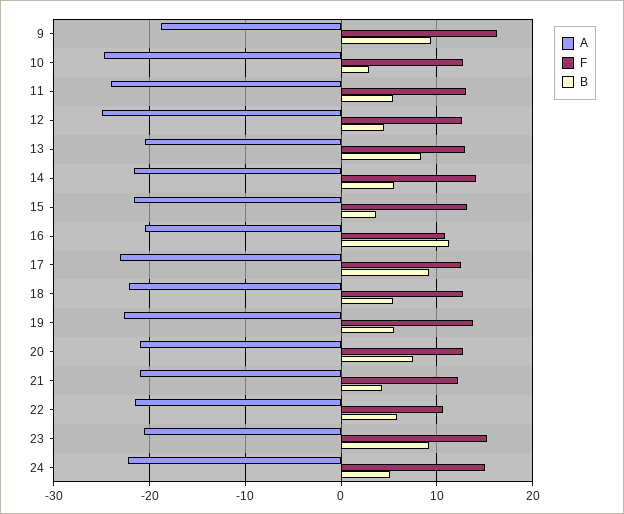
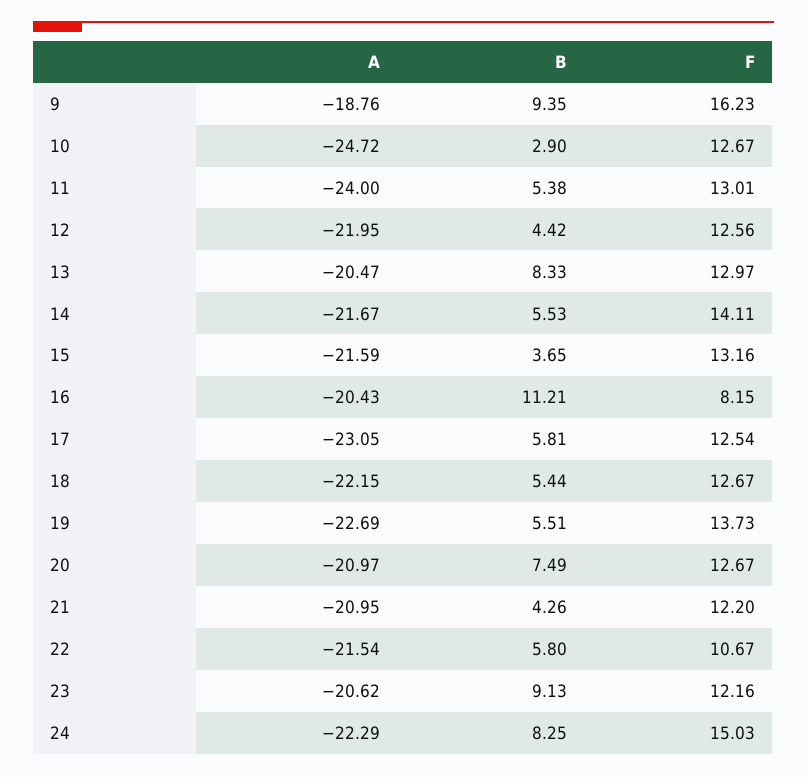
  {
    "A": {
      "9": -18.76,
      "10": -24.72,
      "11": -24,
-     "12": -25,
+     "12": -21.95,
      "13": -20.47,
      "14": -21.67,
      "15": -21.59,
      "16": -20.43,
      "17": -23.05,
      "18": -22.15,
      "19": -22.69,
      "20": -20.97,
      "21": -20.95,
      "22": -21.54,
      "23": -20.62,
      "24": -22.29
    },
    "F": {
      "9": 16.23,
      "10": 12.67,
      "11": 13.01,
      "12": 12.56,
      "13": 12.97,
      "14": 14.11,
      "15": 13.16,
-     "16": 11,
+     "16": 8.15,
      "17": 12.54,
      "18": 12.67,
      "19": 13.73,
      "20": 12.67,
      "21": 12.2,
      "22": 10.67,
-     "23": 15,
+     "23": 12.16,
      "24": 15.03
    },
    "B": {
      "9": 9.35,
      "10": 2.9,
      "11": 5.38,
      "12": 4.42,
      "13": 8.33,
      "14": 5.53,
      "15": 3.65,
      "16": 11.21,
-     "17": 9,
+     "17": 5.81,
      "18": 5.44,
      "19": 5.51,
      "20": 7.49,
      "21": 4.26,
      "22": 5.8,
      "23": 9.13,
-     "24": 5
+     "24": 8.25
    }
  }

